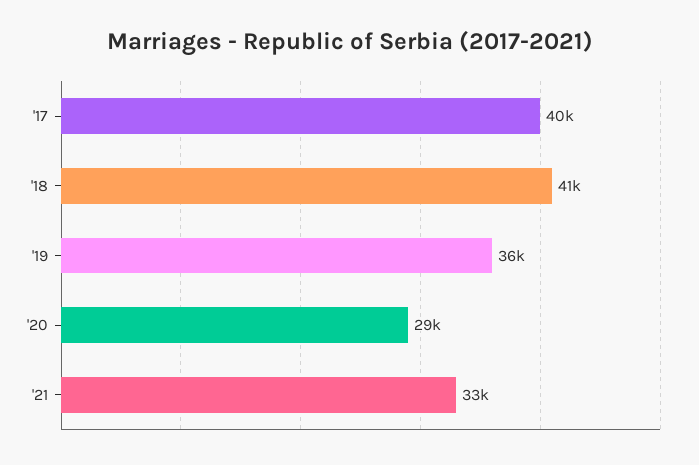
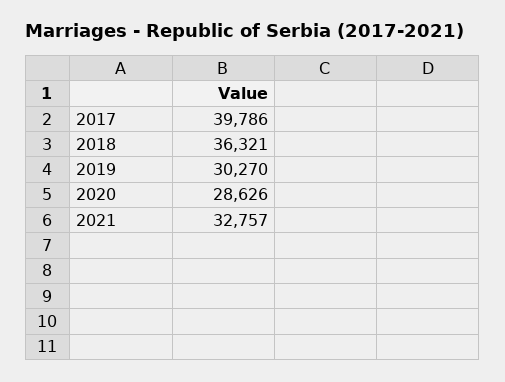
  {
    "'17": 39786,
-   "'18": 41000,
+   "'18": 36321,
-   "'19": 36000,
+   "'19": 30270,
    "'20": 28626,
    "'21": 32757
  }

